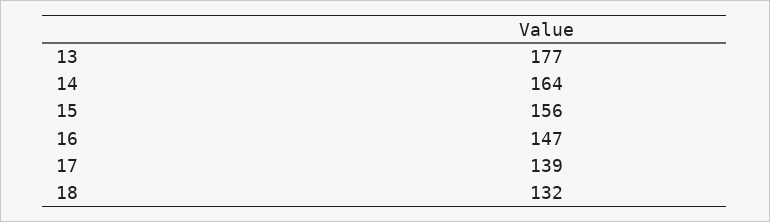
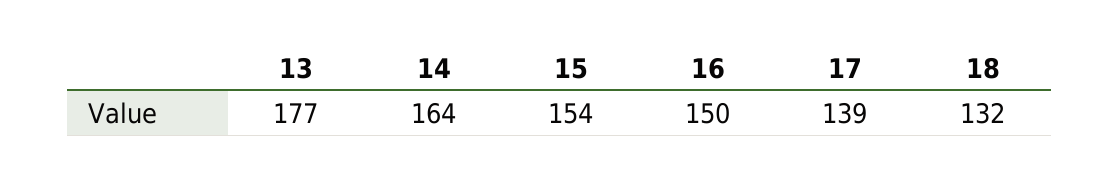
  {
    "13": 177,
    "14": 164,
-   "15": 156,
+   "15": 154,
-   "16": 147,
+   "16": 150,
    "17": 139,
    "18": 132
  }

